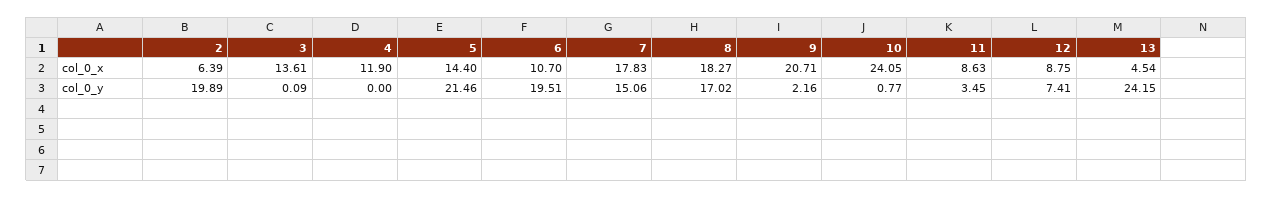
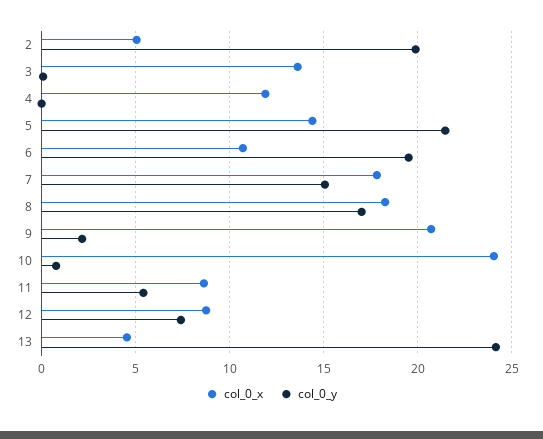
  {
    "col_0_x": {
-     "2": 6.39,
+     "2": 5,
      "3": 13.61,
      "4": 11.9,
      "5": 14.4,
      "6": 10.7,
      "7": 17.83,
      "8": 18.27,
      "9": 20.71,
      "10": 24.05,
      "11": 8.63,
      "12": 8.75,
      "13": 4.54
    },
    "col_0_y": {
      "2": 19.89,
      "3": 0.09,
      "4": 0,
      "5": 21.46,
      "6": 19.51,
      "7": 15.06,
      "8": 17.02,
      "9": 2.16,
      "10": 0.77,
-     "11": 3.45,
+     "11": 5.5,
      "12": 7.41,
      "13": 24.15
    }
  }

